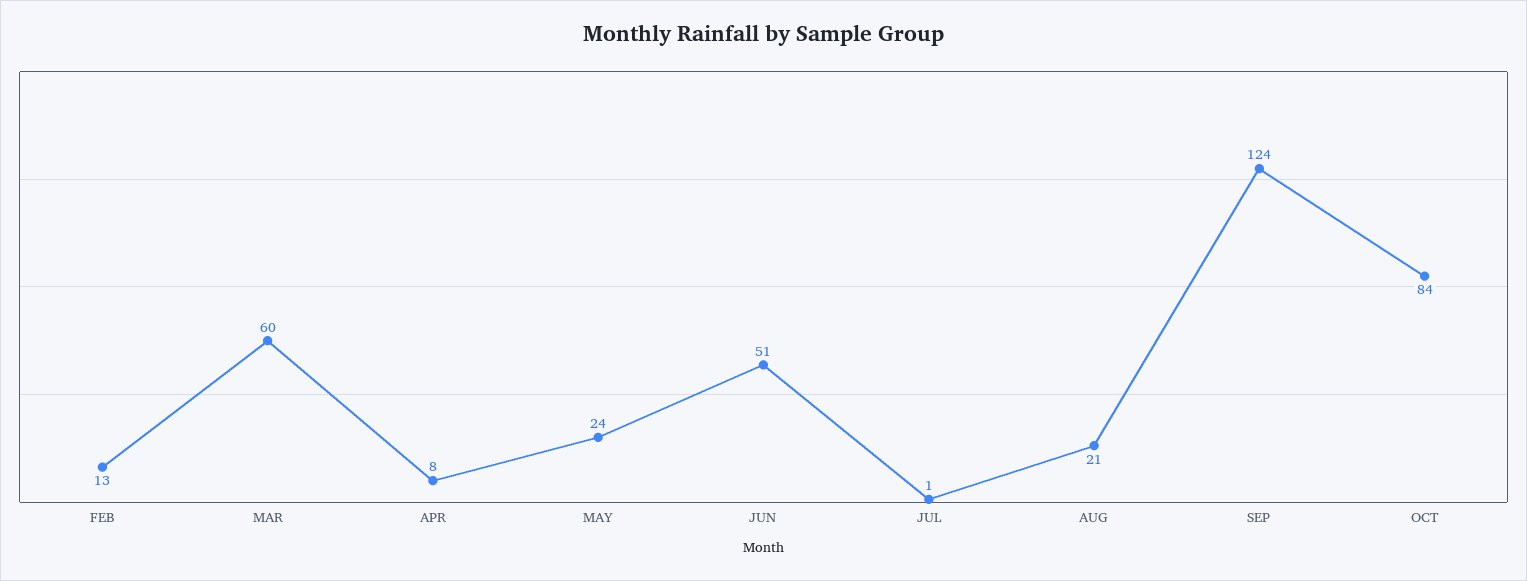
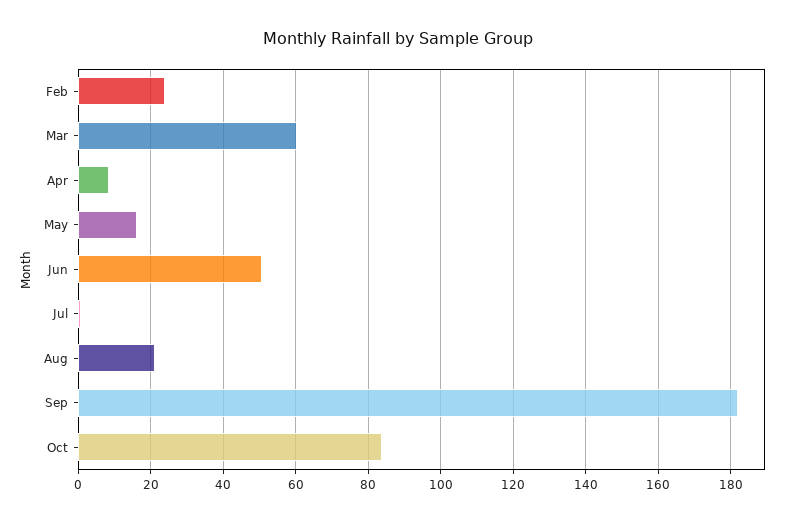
  {
-   "FEB": 13,
+   "FEB": 24,
    "MAR": 60,
    "APR": 8,
-   "MAY": 24,
+   "MAY": 16,
    "JUN": 51,
    "JUL": 1,
    "AUG": 21,
-   "SEP": 124,
+   "SEP": 182,
    "OCT": 84
  }

